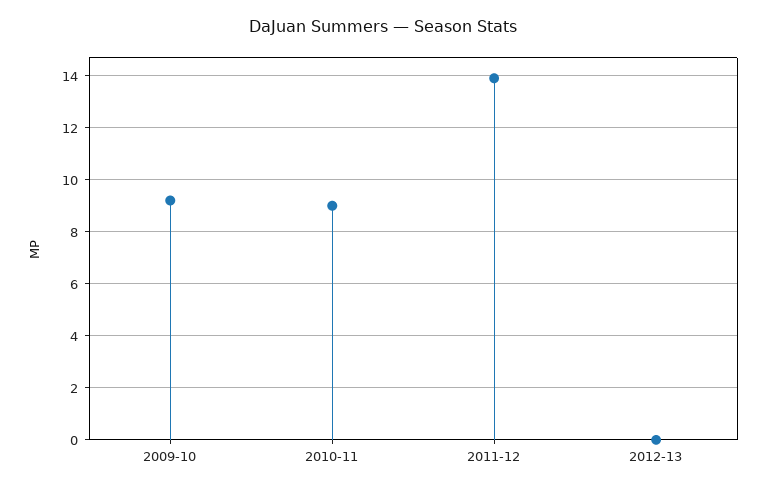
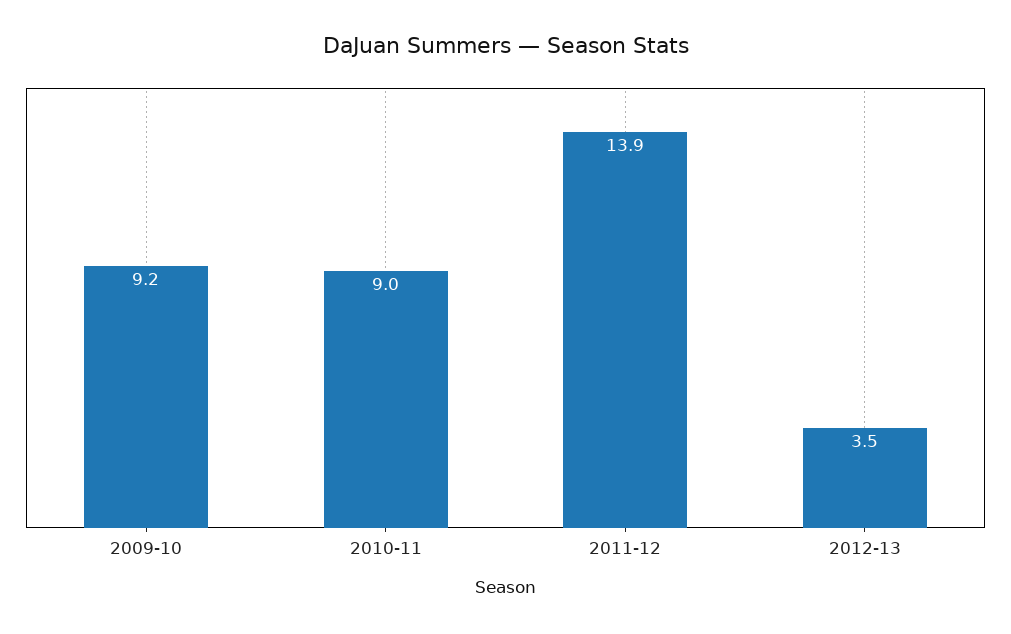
  {
    "2009-10": 9.2,
    "2010-11": 9,
    "2011-12": 13.9,
-   "2012-13": 0
+   "2012-13": 3.5
  }

